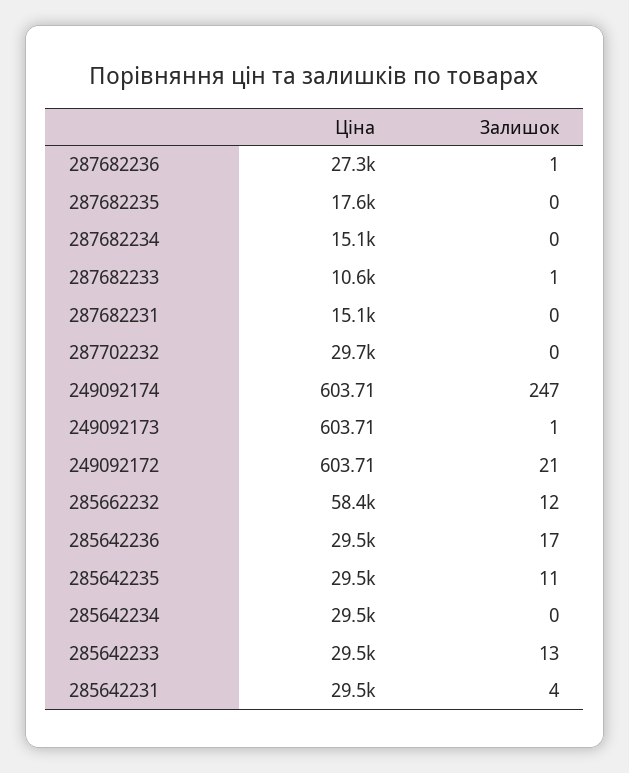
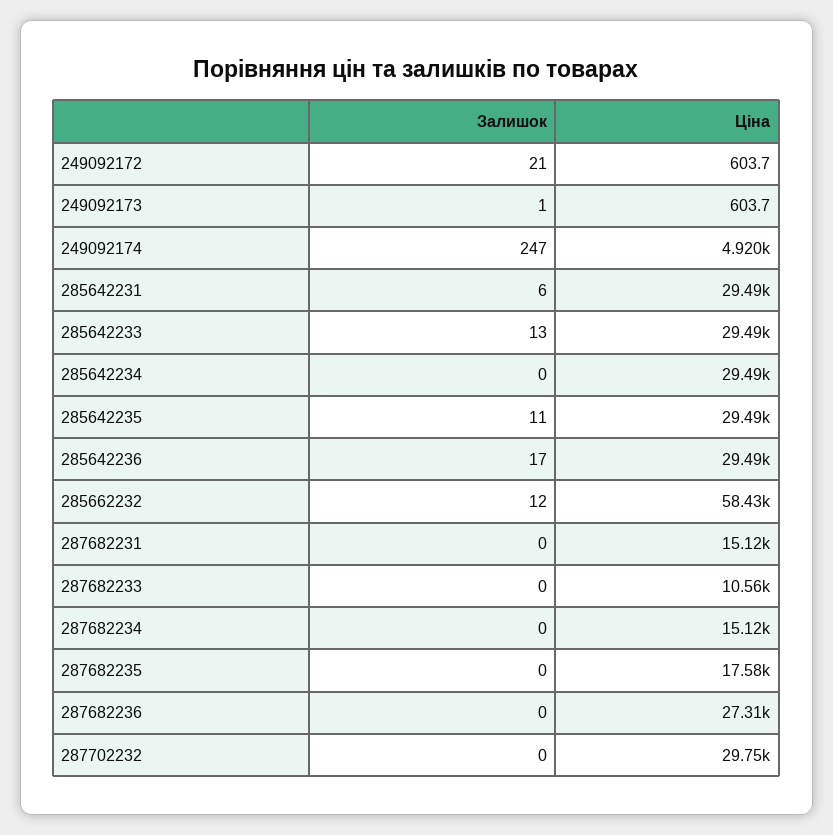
  {
    "Ціна": {
      "287682236": 27310,
      "287682235": 17580,
      "287682234": 15120,
      "287682233": 10560,
      "287682231": 15120,
      "287702232": 29750,
-     "249092174": 603.71,
+     "249092174": 4920,
      "249092173": 603.71,
      "249092172": 603.71,
      "285662232": 58430,
      "285642236": 29490,
      "285642235": 29490,
      "285642234": 29490,
      "285642233": 29490,
      "285642231": 29490
    },
    "Залишок": {
-     "287682236": 1,
+     "287682236": 0,
      "287682235": 0,
      "287682234": 0,
-     "287682233": 1,
+     "287682233": 0,
      "287682231": 0,
      "287702232": 0,
      "249092174": 247,
      "249092173": 1,
      "249092172": 21,
      "285662232": 12,
      "285642236": 17,
      "285642235": 11,
      "285642234": 0,
      "285642233": 13,
-     "285642231": 4
+     "285642231": 6
    }
  }

